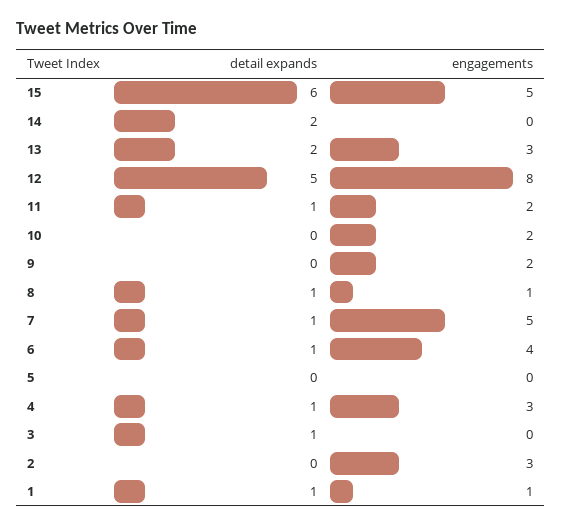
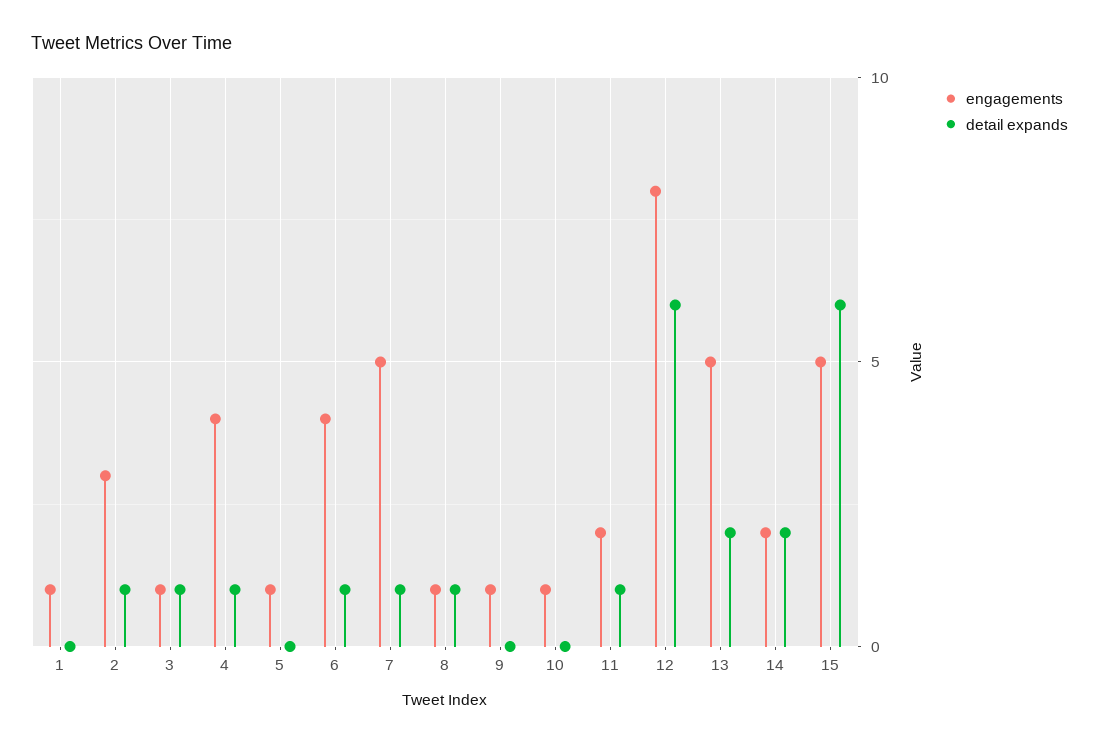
  {
    "detail expands": {
      "15": 6,
      "14": 2,
      "13": 2,
-     "12": 5,
+     "12": 6,
      "11": 1,
      "10": 0,
      "9": 0,
      "8": 1,
      "7": 1,
      "6": 1,
      "5": 0,
      "4": 1,
      "3": 1,
-     "2": 0,
+     "2": 1,
-     "1": 1
+     "1": 0
    },
    "engagements": {
      "15": 5,
-     "14": 0,
+     "14": 2,
-     "13": 3,
+     "13": 5,
      "12": 8,
      "11": 2,
-     "10": 2,
+     "10": 1,
-     "9": 2,
+     "9": 1,
      "8": 1,
      "7": 5,
      "6": 4,
-     "5": 0,
+     "5": 1,
-     "4": 3,
+     "4": 4,
-     "3": 0,
+     "3": 1,
      "2": 3,
      "1": 1
    }
  }

